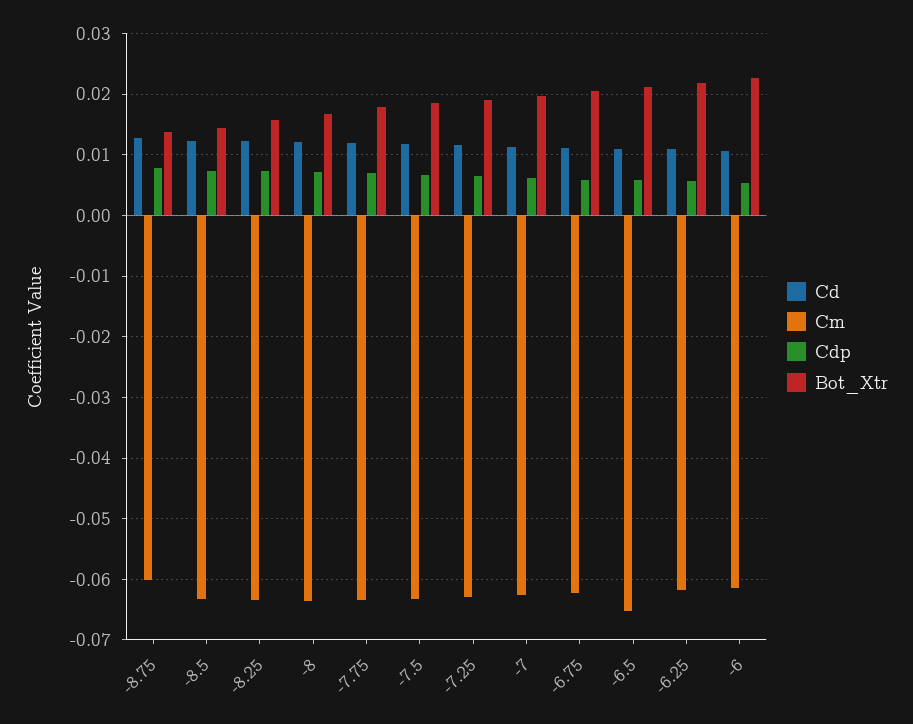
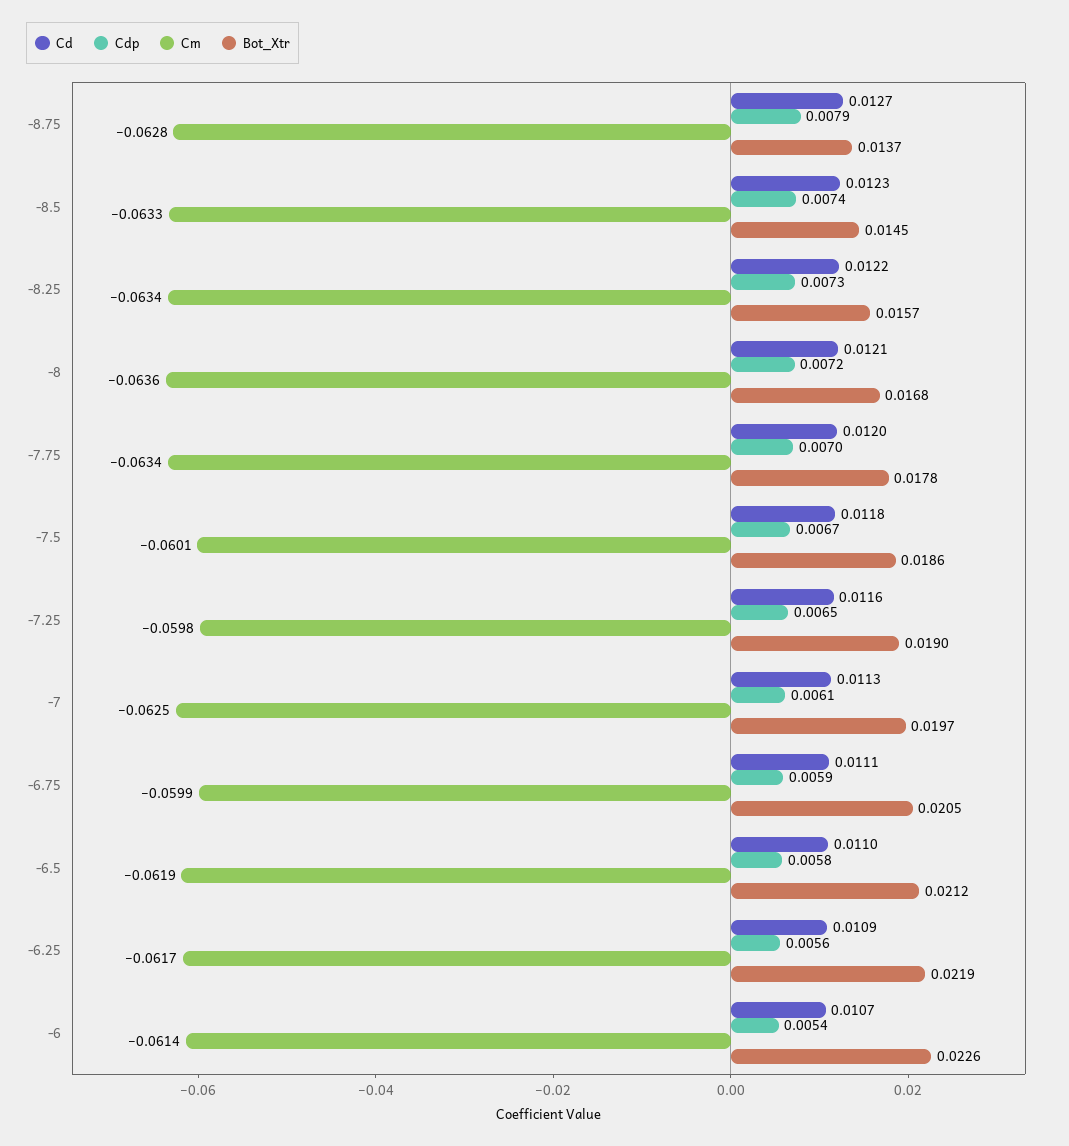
  {
    "Cd": {
      "-8.75": 0.0127,
      "-8.5": 0.0123,
      "-8.25": 0.0122,
      "-8": 0.0121,
      "-7.75": 0.012,
      "-7.5": 0.0118,
      "-7.25": 0.0116,
      "-7": 0.0113,
      "-6.75": 0.0111,
      "-6.5": 0.011,
      "-6.25": 0.0109,
      "-6": 0.0107
    },
    "Cm": {
-     "-8.75": -0.06,
+     "-8.75": -0.0628,
      "-8.5": -0.0633,
      "-8.25": -0.0634,
      "-8": -0.0636,
      "-7.75": -0.0634,
-     "-7.5": -0.063,
+     "-7.5": -0.0601,
-     "-7.25": -0.063,
+     "-7.25": -0.0598,
      "-7": -0.0625,
-     "-6.75": -0.062,
+     "-6.75": -0.0599,
-     "-6.5": -0.065,
+     "-6.5": -0.0619,
      "-6.25": -0.0617,
      "-6": -0.0614
    },
    "Cdp": {
      "-8.75": 0.0079,
      "-8.5": 0.0074,
      "-8.25": 0.0073,
      "-8": 0.0072,
      "-7.75": 0.007,
      "-7.5": 0.0067,
      "-7.25": 0.0065,
      "-7": 0.0061,
      "-6.75": 0.0059,
      "-6.5": 0.0058,
      "-6.25": 0.0056,
      "-6": 0.0054
    },
    "Bot_Xtr": {
      "-8.75": 0.0137,
      "-8.5": 0.0145,
      "-8.25": 0.0157,
      "-8": 0.0168,
      "-7.75": 0.0178,
      "-7.5": 0.0186,
      "-7.25": 0.019,
      "-7": 0.0197,
      "-6.75": 0.0205,
      "-6.5": 0.0212,
      "-6.25": 0.0219,
      "-6": 0.0226
    }
  }

